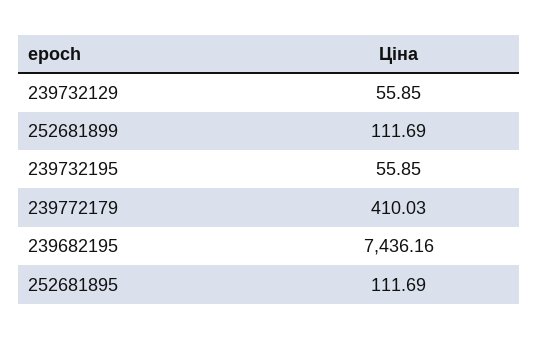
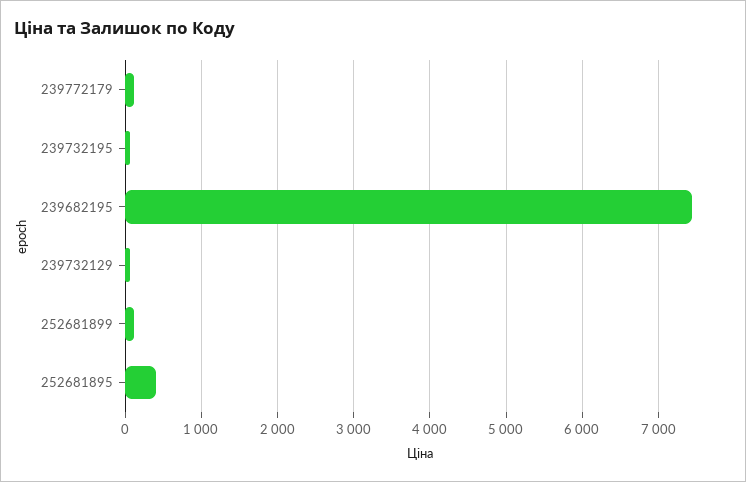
  {
    "239732129": 55.85,
    "252681899": 111.69,
    "239732195": 55.85,
-   "239772179": 410.03,
+   "239772179": 100,
    "239682195": 7436.16,
-   "252681895": 111.69
+   "252681895": 400
  }

